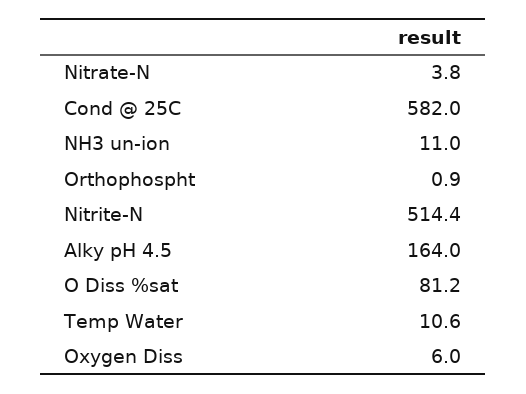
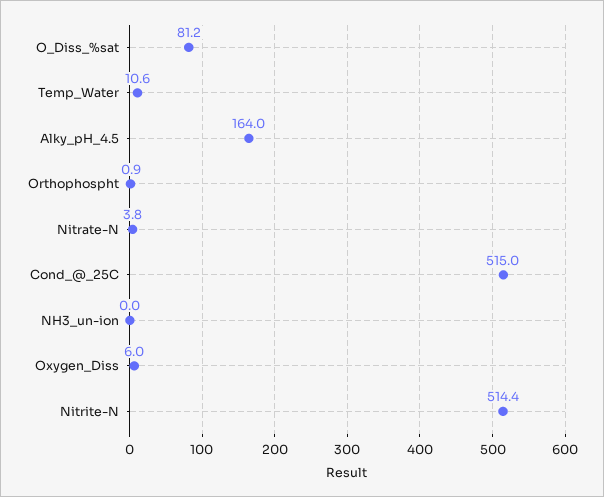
  {
    "Nitrate-N": 3.8,
-   "Cond @ 25C": 582,
+   "Cond @ 25C": 515,
-   "NH3 un-ion": 11,
+   "NH3 un-ion": 0,
    "Orthophospht": 0.9,
    "Nitrite-N": 514.4,
    "Alky pH 4.5": 164,
    "O Diss %sat": 81.2,
    "Temp Water": 10.6,
    "Oxygen Diss": 6
  }

